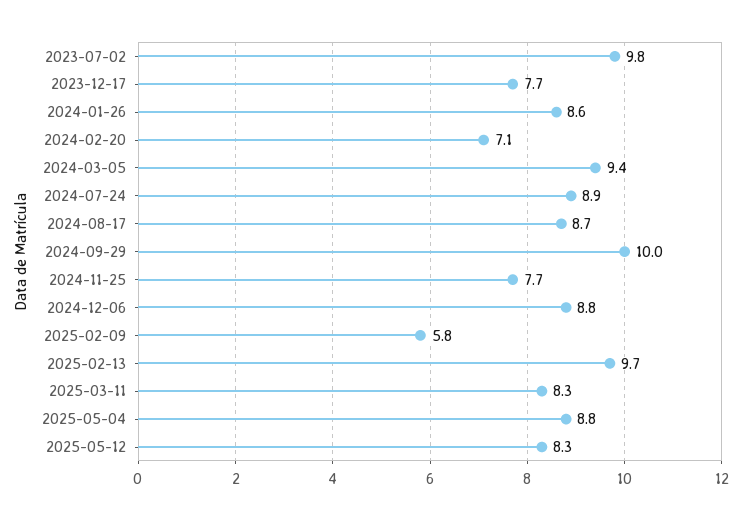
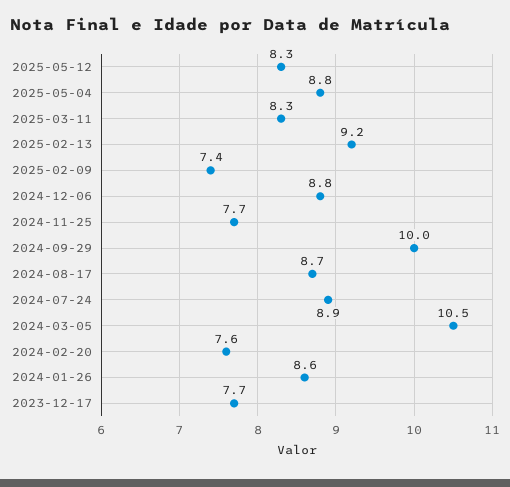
  {
-   "2023-07-02": 9.8,
    "2023-12-17": 7.7,
    "2024-01-26": 8.6,
-   "2024-02-20": 7.1,
+   "2024-02-20": 7.6,
-   "2024-03-05": 9.4,
+   "2024-03-05": 10.5,
    "2024-07-24": 8.9,
    "2024-08-17": 8.7,
    "2024-09-29": 10,
    "2024-11-25": 7.7,
    "2024-12-06": 8.8,
-   "2025-02-09": 5.8,
+   "2025-02-09": 7.4,
-   "2025-02-13": 9.7,
+   "2025-02-13": 9.2,
    "2025-03-11": 8.3,
    "2025-05-04": 8.8,
    "2025-05-12": 8.3
  }

